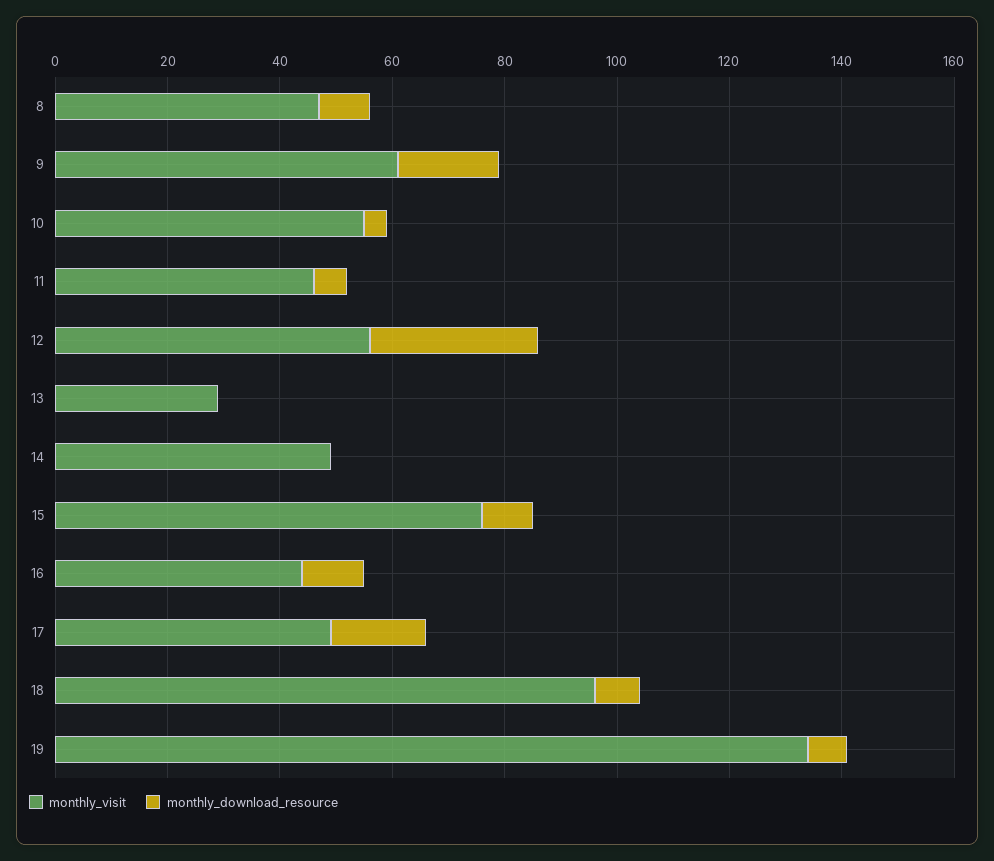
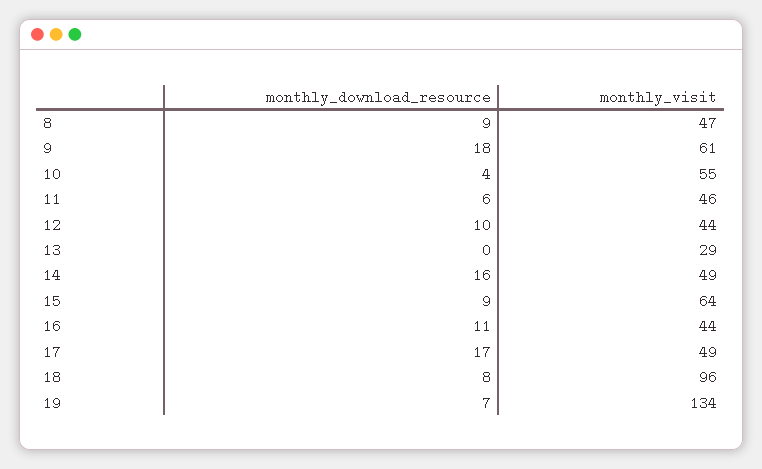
  {
    "monthly_visit": {
      "8": 47,
      "9": 61,
      "10": 55,
      "11": 46,
-     "12": 55,
+     "12": 44,
      "13": 29,
      "14": 49,
-     "15": 75,
+     "15": 64,
      "16": 44,
      "17": 49,
      "18": 96,
      "19": 134
    },
    "monthly_download_resource": {
      "8": 9,
      "9": 18,
      "10": 4,
      "11": 6,
-     "12": 30,
+     "12": 10,
      "13": 0,
-     "14": 0,
+     "14": 16,
      "15": 9,
      "16": 11,
      "17": 17,
      "18": 8,
      "19": 7
    }
  }

